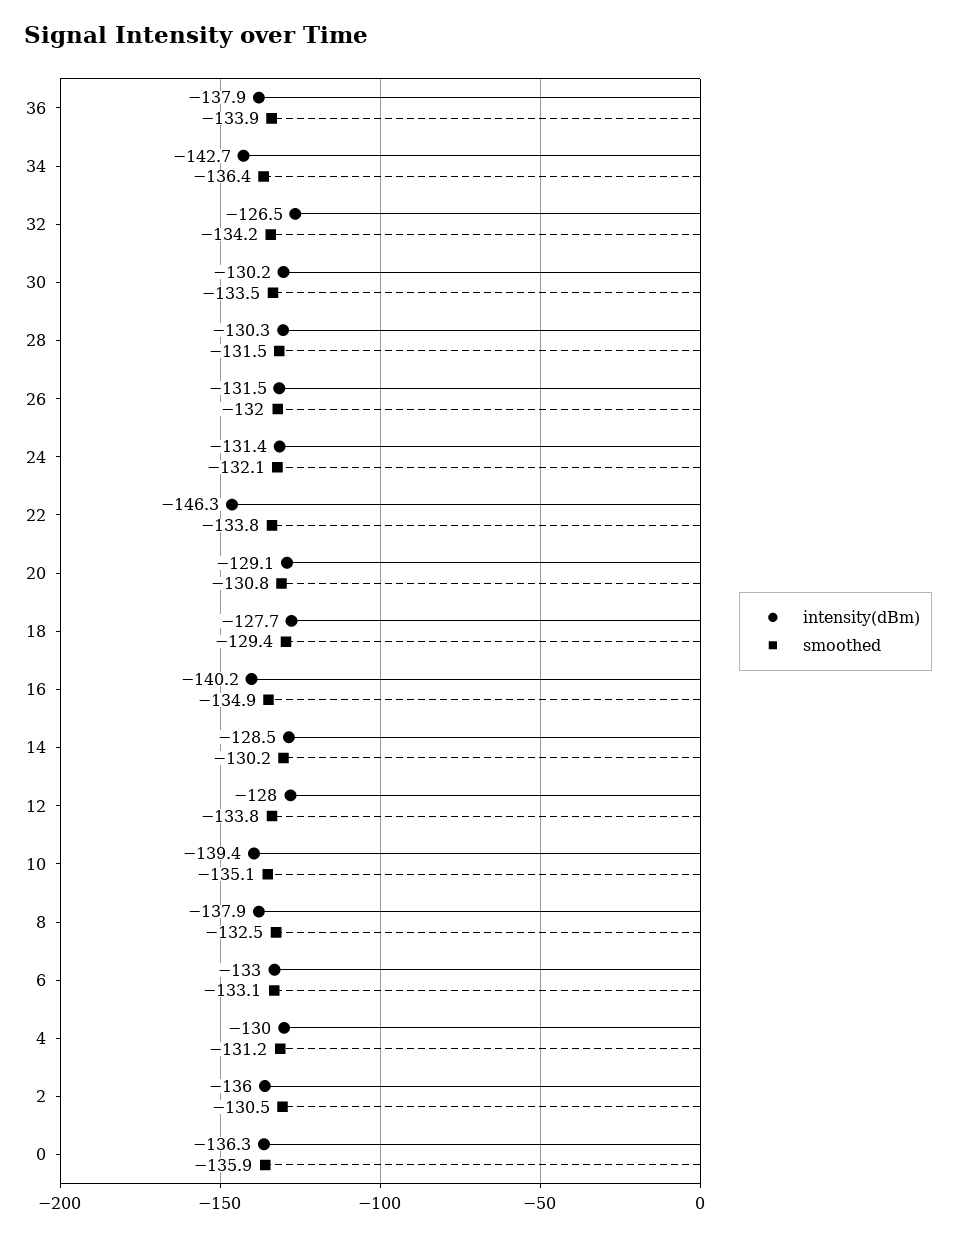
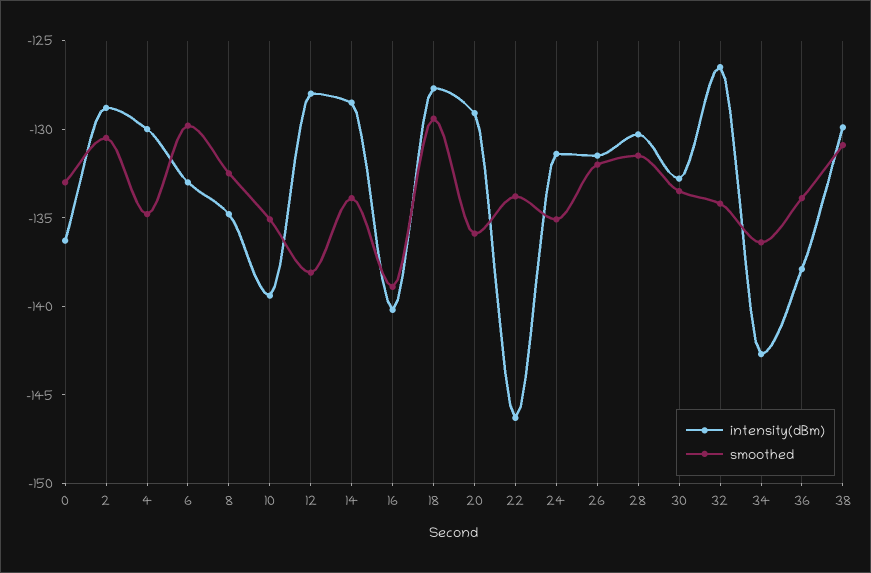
  {
    "intensity(dBm)": {
      "36": -137.9,
      "34": -142.7,
      "32": -126.5,
-     "30": -130.2,
+     "30": -133,
      "28": -130.3,
      "26": -131.5,
      "24": -131.4,
      "22": -146.3,
      "20": -129.1,
      "18": -127.7,
      "16": -140.2,
      "14": -128.5,
      "12": -128,
      "10": -139.4,
-     "8": -137.9,
+     "8": -135,
      "6": -133,
      "4": -130,
-     "2": -136,
+     "2": -129,
-     "0": -136.3
+     "0": -136.3,
+     "38": -130
    },
    "smoothed": {
      "36": -133.9,
      "34": -136.4,
      "32": -134.2,
      "30": -133.5,
      "28": -131.5,
      "26": -132,
-     "24": -132.1,
+     "24": -135,
      "22": -133.8,
-     "20": -130.8,
+     "20": -136,
      "18": -129.4,
-     "16": -134.9,
+     "16": -139,
-     "14": -130.2,
+     "14": -134,
-     "12": -133.8,
+     "12": -138,
      "10": -135.1,
      "8": -132.5,
-     "6": -133.1,
+     "6": -130,
-     "4": -131.2,
+     "4": -135,
      "2": -130.5,
-     "0": -135.9
+     "0": -133,
+     "38": -131
    }
  }

